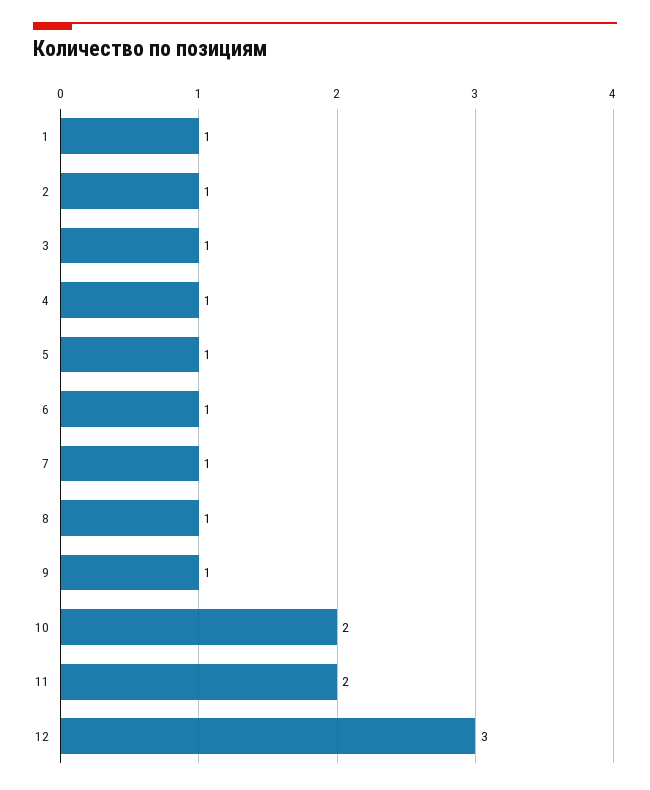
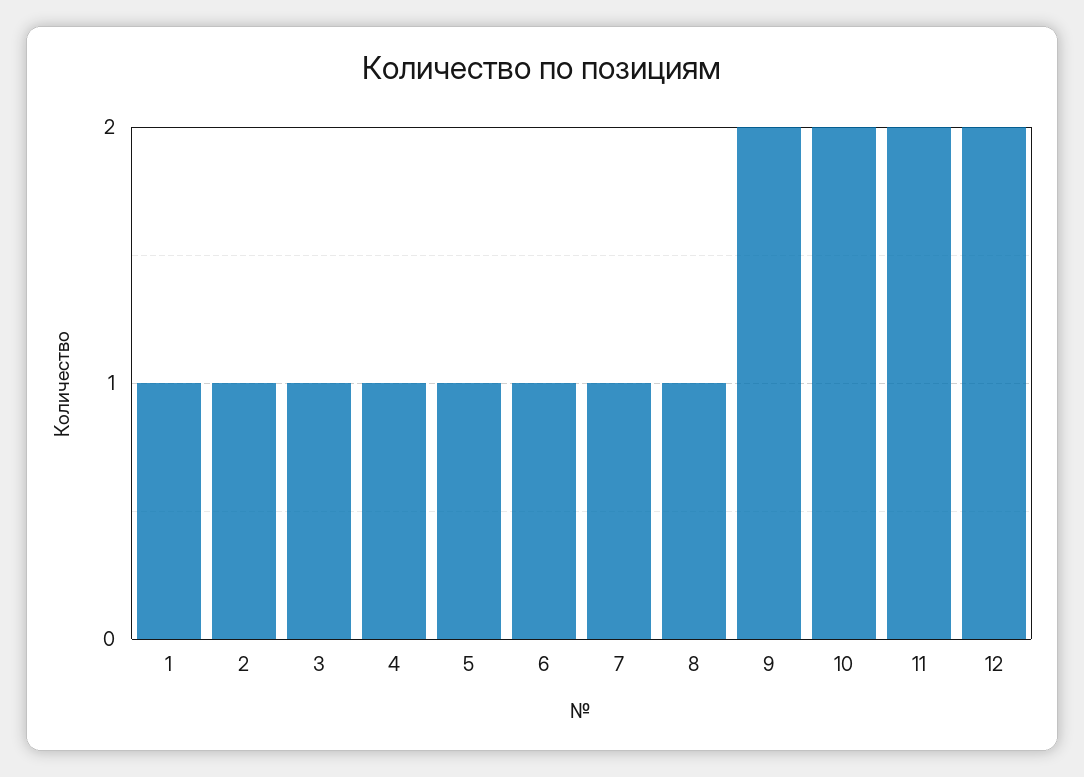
  {
    "1": 1,
    "2": 1,
    "3": 1,
    "4": 1,
    "5": 1,
    "6": 1,
    "7": 1,
    "8": 1,
-   "9": 1,
+   "9": 2,
    "10": 2,
    "11": 2,
-   "12": 3
+   "12": 2
  }

